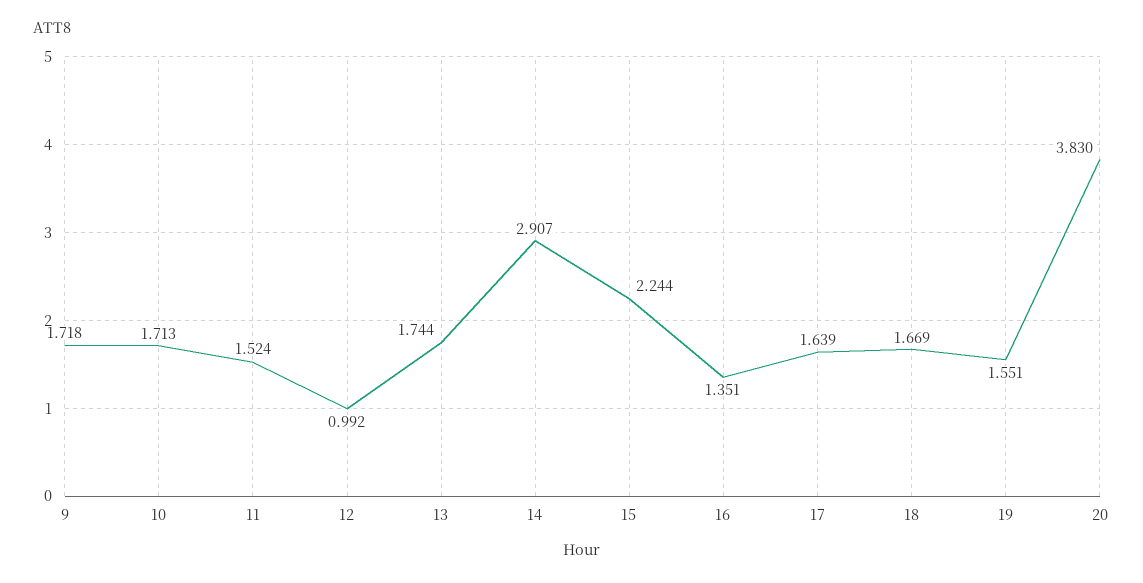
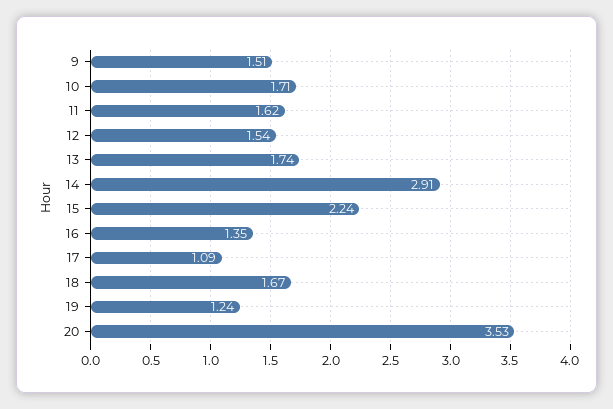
  {
-   "9": 1.718,
+   "9": 1.51,
    "10": 1.713,
-   "11": 1.524,
+   "11": 1.62,
-   "12": 0.992,
+   "12": 1.54,
    "13": 1.744,
    "14": 2.907,
    "15": 2.244,
    "16": 1.351,
-   "17": 1.639,
+   "17": 1.09,
    "18": 1.669,
-   "19": 1.551,
+   "19": 1.24,
-   "20": 3.83
+   "20": 3.53
  }

